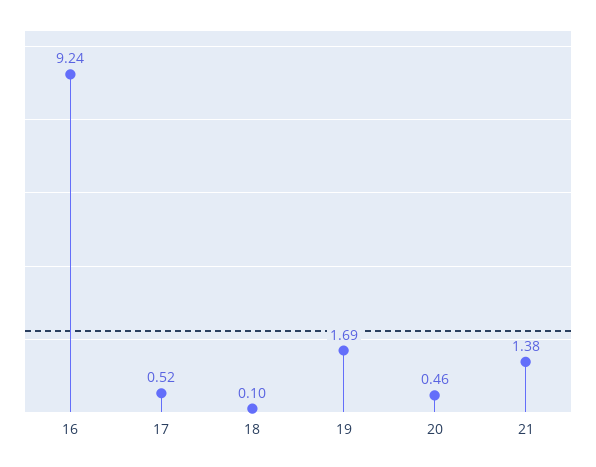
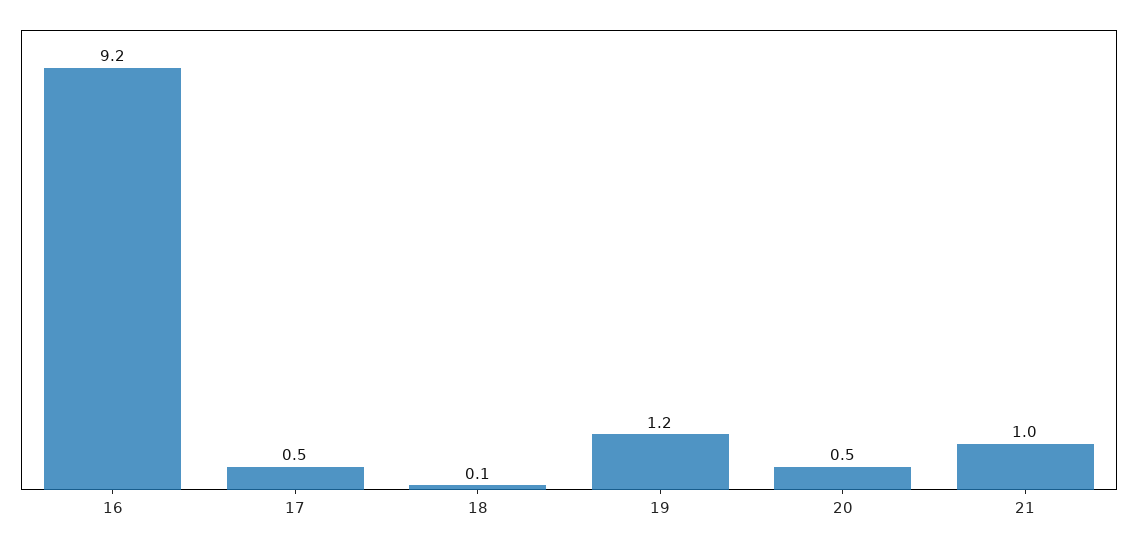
  {
    "16": 9.24,
    "17": 0.52,
    "18": 0.1,
-   "19": 1.69,
+   "19": 1.2,
    "20": 0.46,
-   "21": 1.38
+   "21": 1
  }

